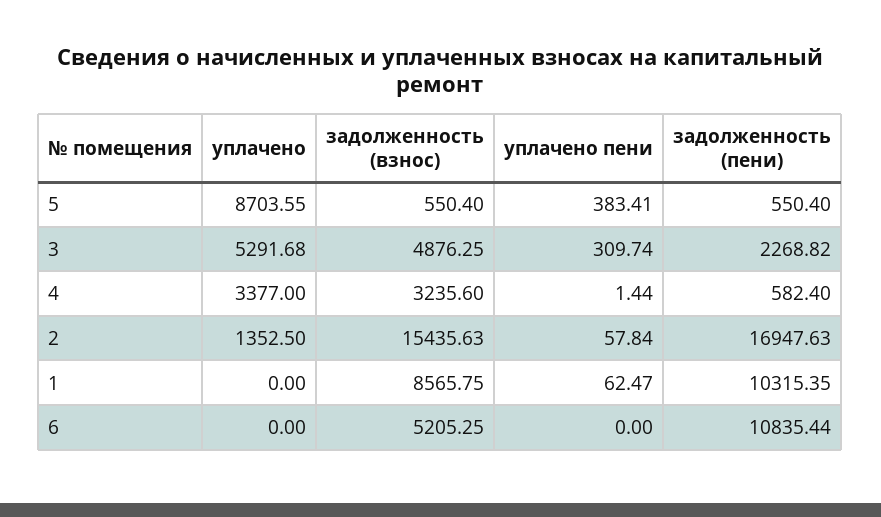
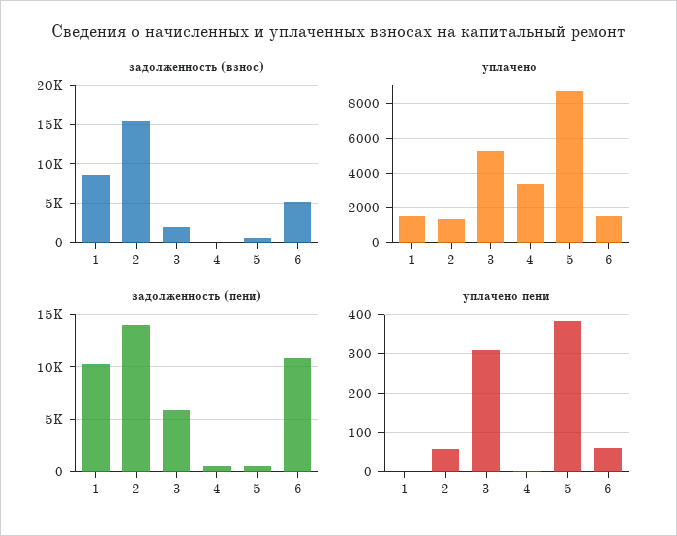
  {
    "уплачено": {
      "5": 8703.55,
      "3": 5291.68,
      "4": 3377,
      "2": 1352.5,
-     "1": 0,
+     "1": 1500,
-     "6": 0
+     "6": 1500
    },
    "задолженность (взнос)": {
      "5": 550.4,
-     "3": 4876.25,
+     "3": 2000,
-     "4": 3235.6,
+     "4": 0,
      "2": 15435.63,
      "1": 8565.75,
      "6": 5205.25
    },
    "уплачено пени": {
      "5": 383.41,
      "3": 309.74,
      "4": 1.44,
      "2": 57.84,
-     "1": 62.47,
+     "1": 0,
-     "6": 0
+     "6": 60
    },
    "задолженность (пени)": {
      "5": 550.4,
-     "3": 2268.82,
+     "3": 6000,
      "4": 582.4,
-     "2": 16947.63,
+     "2": 14000,
      "1": 10315.35,
      "6": 10835.44
    }
  }

